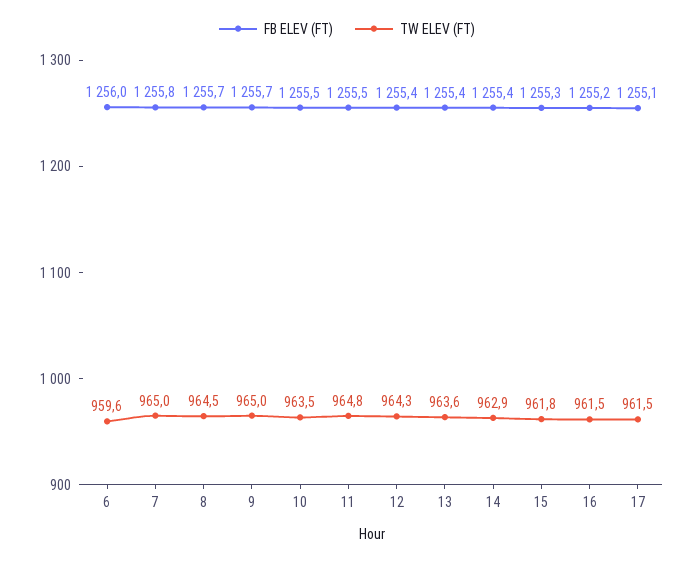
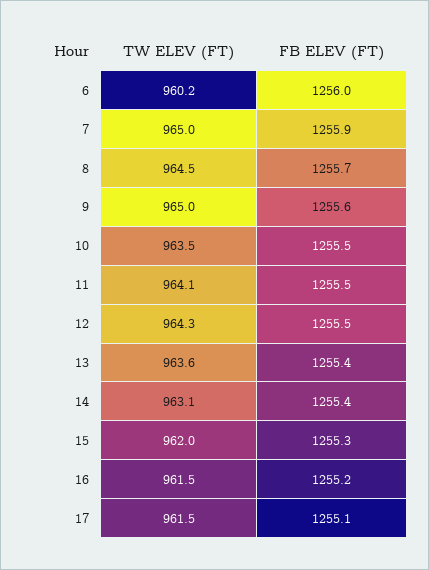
  {
    "FB ELEV (FT)": {
      "6": 1256,
-     "7": 1255.8,
+     "7": 1255.9,
      "8": 1255.7,
-     "9": 1255.7,
+     "9": 1255.6,
      "10": 1255.5,
      "11": 1255.5,
-     "12": 1255.4,
+     "12": 1255.5,
      "13": 1255.4,
      "14": 1255.4,
      "15": 1255.3,
      "16": 1255.2,
      "17": 1255.1
    },
    "TW ELEV (FT)": {
-     "6": 959.6,
+     "6": 960.2,
      "7": 965,
      "8": 964.5,
      "9": 965,
      "10": 963.5,
-     "11": 964.8,
+     "11": 964.1,
      "12": 964.3,
      "13": 963.6,
-     "14": 962.9,
+     "14": 963.1,
-     "15": 961.8,
+     "15": 962,
      "16": 961.5,
      "17": 961.5
    }
  }

